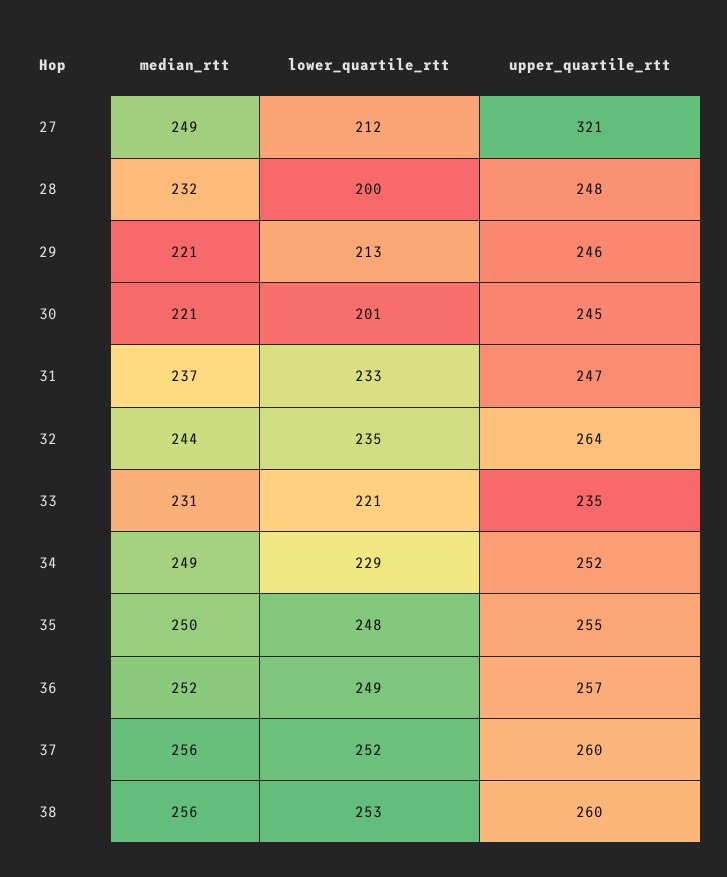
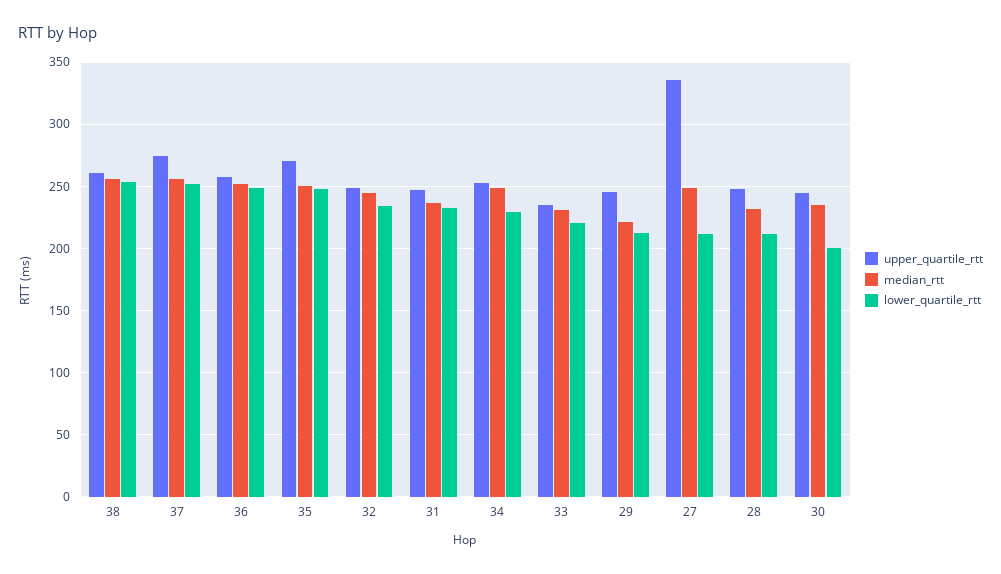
  {
    "median_rtt": {
      "27": 249,
      "28": 232,
      "29": 221,
-     "30": 221,
+     "30": 235,
      "31": 237,
      "32": 244,
      "33": 231,
      "34": 249,
      "35": 250,
      "36": 252,
      "37": 256,
      "38": 256
    },
    "lower_quartile_rtt": {
      "27": 212,
-     "28": 200,
+     "28": 210,
      "29": 213,
      "30": 201,
      "31": 233,
      "32": 235,
      "33": 221,
      "34": 229,
      "35": 248,
      "36": 249,
      "37": 252,
      "38": 253
    },
    "upper_quartile_rtt": {
-     "27": 321,
+     "27": 335,
      "28": 248,
      "29": 246,
      "30": 245,
      "31": 247,
-     "32": 264,
+     "32": 250,
      "33": 235,
      "34": 252,
-     "35": 255,
+     "35": 270,
      "36": 257,
-     "37": 260,
+     "37": 275,
      "38": 260
    }
  }

